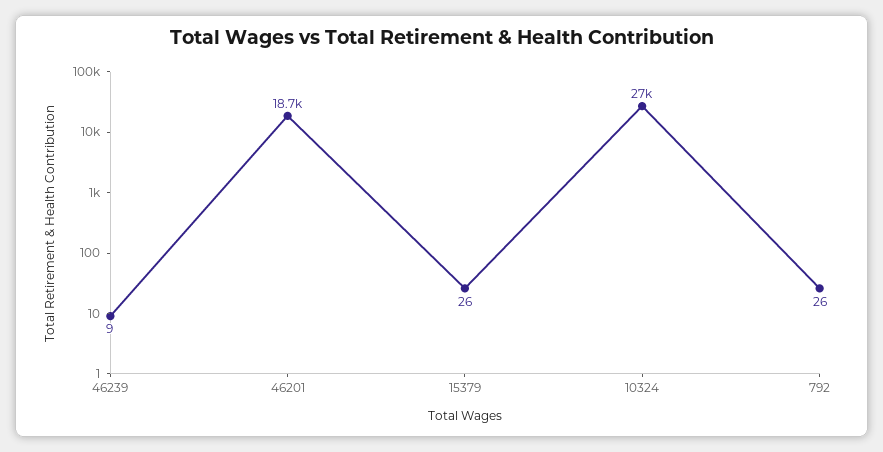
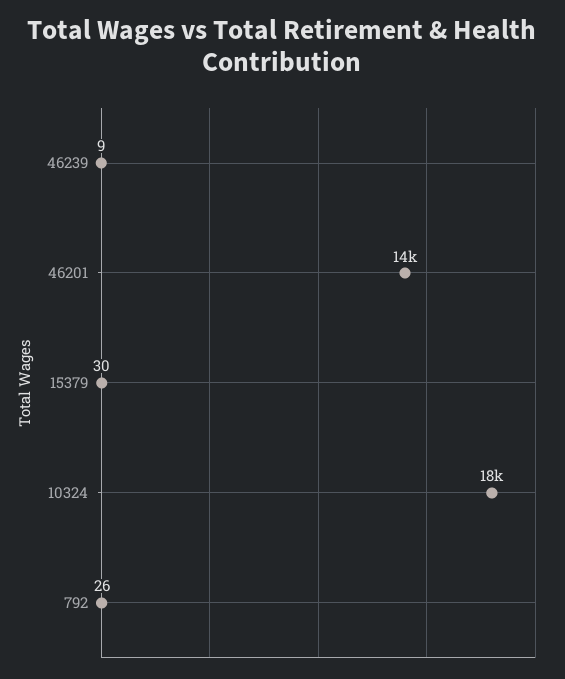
  {
    "46239": 9,
-   "46201": 18700,
+   "46201": 14000,
-   "15379": 26,
+   "15379": 30,
-   "10324": 27000,
+   "10324": 18000,
    "792": 26
  }

